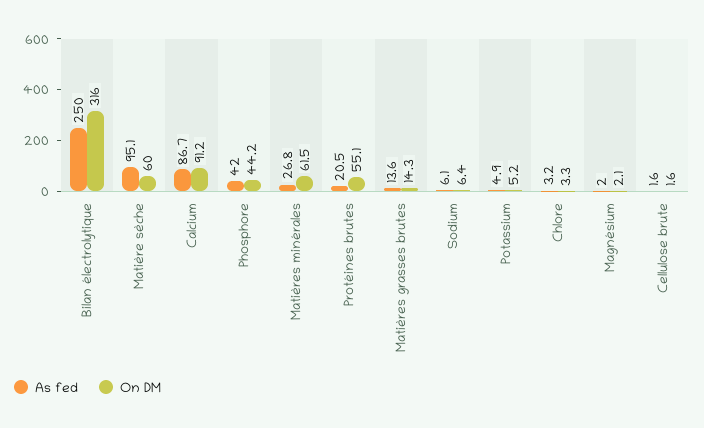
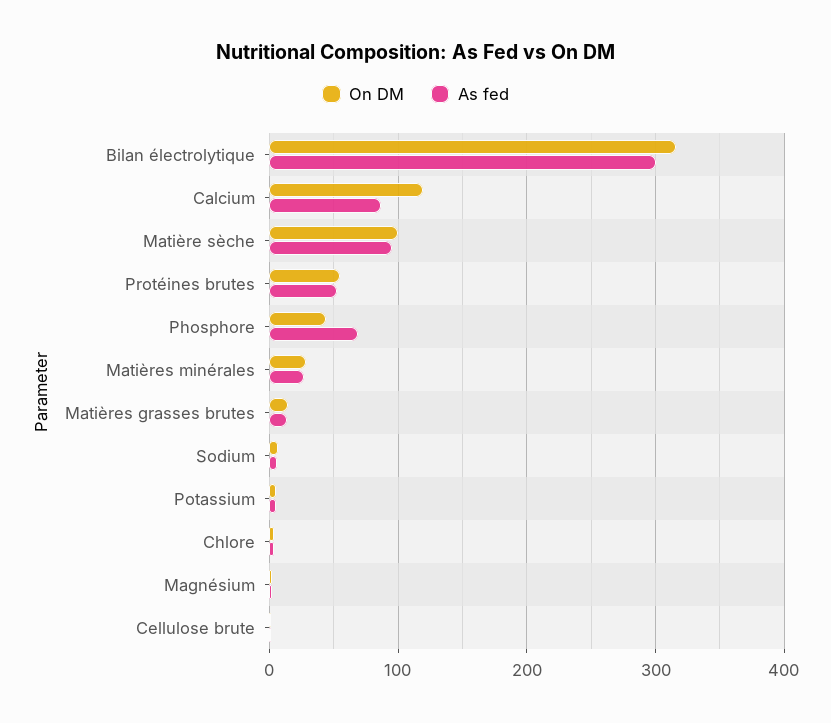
  {
    "As fed": {
-     "Bilan électrolytique": 250,
+     "Bilan électrolytique": 300,
      "Matière sèche": 95.1,
      "Calcium": 86.7,
-     "Phosphore": 42,
+     "Phosphore": 70,
      "Matières minérales": 26.8,
-     "Protéines brutes": 20.5,
+     "Protéines brutes": 50,
      "Matières grasses brutes": 13.6,
      "Sodium": 6.1,
      "Potassium": 4.9,
      "Chlore": 3.2,
      "Magnésium": 2,
      "Cellulose brute": 1.6
    },
    "On DM": {
      "Bilan électrolytique": 316,
-     "Matière sèche": 60,
+     "Matière sèche": 100,
-     "Calcium": 91.2,
+     "Calcium": 120,
      "Phosphore": 44.2,
-     "Matières minérales": 61.5,
+     "Matières minérales": 30,
      "Protéines brutes": 55.1,
      "Matières grasses brutes": 14.3,
      "Sodium": 6.4,
      "Potassium": 5.2,
      "Chlore": 3.3,
      "Magnésium": 2.1,
      "Cellulose brute": 1.6
    }
  }

